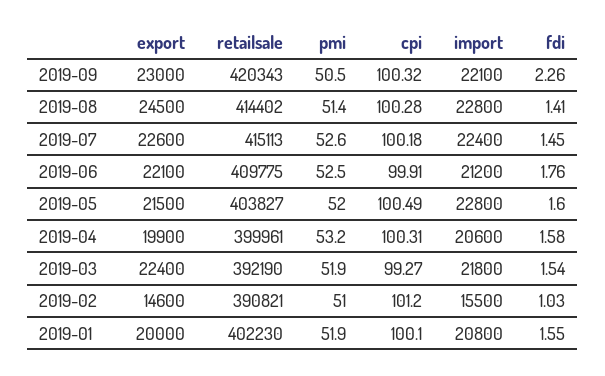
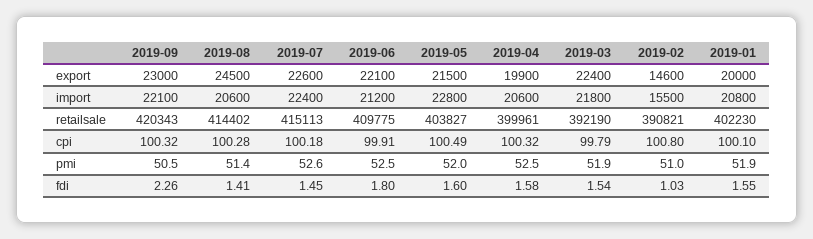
  {
    "export": {
      "2019-09": 23000,
      "2019-08": 24500,
      "2019-07": 22600,
      "2019-06": 22100,
      "2019-05": 21500,
      "2019-04": 19900,
      "2019-03": 22400,
      "2019-02": 14600,
      "2019-01": 20000
    },
    "retailsale": {
      "2019-09": 420343,
      "2019-08": 414402,
      "2019-07": 415113,
      "2019-06": 409775,
      "2019-05": 403827,
      "2019-04": 399961,
      "2019-03": 392190,
      "2019-02": 390821,
      "2019-01": 402230
    },
    "pmi": {
      "2019-09": 50.5,
      "2019-08": 51.4,
      "2019-07": 52.6,
      "2019-06": 52.5,
      "2019-05": 52,
-     "2019-04": 53.2,
+     "2019-04": 52.5,
      "2019-03": 51.9,
      "2019-02": 51,
      "2019-01": 51.9
    },
    "cpi": {
      "2019-09": 100.32,
      "2019-08": 100.28,
      "2019-07": 100.18,
      "2019-06": 99.91,
      "2019-05": 100.49,
-     "2019-04": 100.31,
+     "2019-04": 100.32,
-     "2019-03": 99.27,
+     "2019-03": 99.79,
-     "2019-02": 101.2,
+     "2019-02": 100.8,
      "2019-01": 100.1
    },
    "import": {
      "2019-09": 22100,
-     "2019-08": 22800,
+     "2019-08": 20600,
      "2019-07": 22400,
      "2019-06": 21200,
      "2019-05": 22800,
      "2019-04": 20600,
      "2019-03": 21800,
      "2019-02": 15500,
      "2019-01": 20800
    },
    "fdi": {
      "2019-09": 2.26,
      "2019-08": 1.41,
      "2019-07": 1.45,
-     "2019-06": 1.76,
+     "2019-06": 1.8,
      "2019-05": 1.6,
      "2019-04": 1.58,
      "2019-03": 1.54,
      "2019-02": 1.03,
      "2019-01": 1.55
    }
  }

